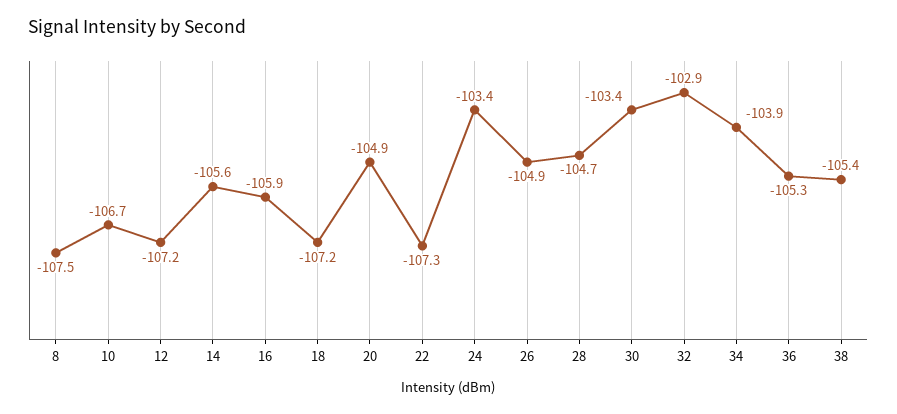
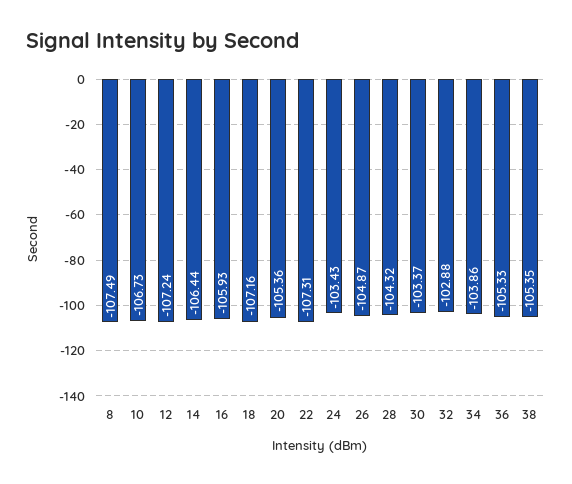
  {
    "8": -107.49,
    "10": -106.73,
    "12": -107.24,
-   "14": -105.6,
+   "14": -106.44,
    "16": -105.93,
    "18": -107.16,
-   "20": -104.9,
+   "20": -105.36,
    "22": -107.31,
    "24": -103.43,
    "26": -104.87,
-   "28": -104.7,
+   "28": -104.32,
    "30": -103.37,
    "32": -102.88,
    "34": -103.86,
    "36": -105.33,
    "38": -105.35
  }

